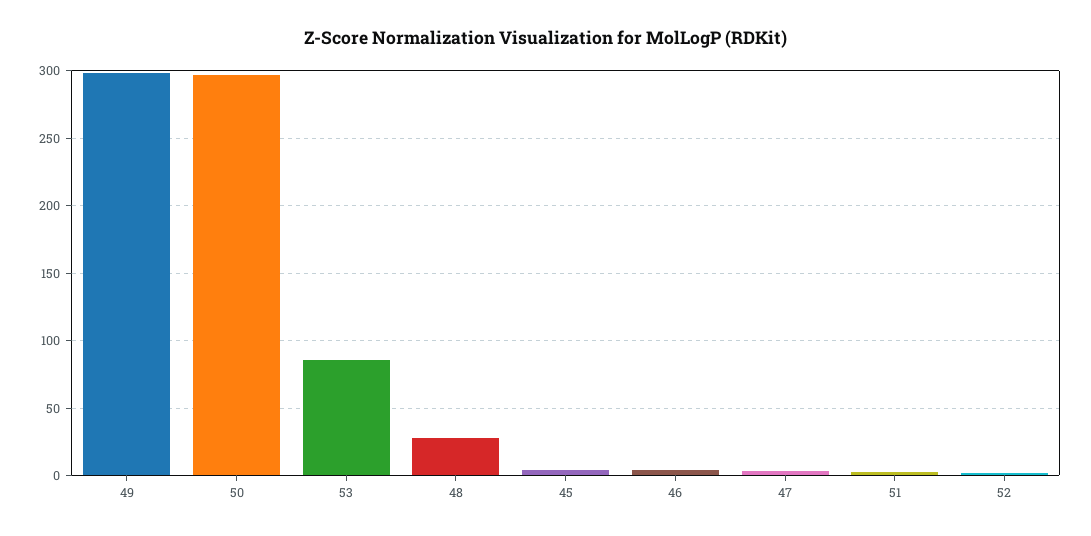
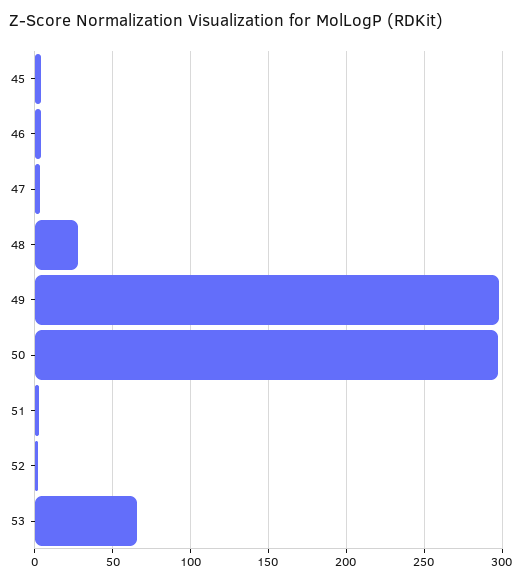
  {
    "49": 300,
    "50": 295,
-   "53": 85,
+   "53": 65,
    "48": 30,
    "45": 5,
    "46": 5,
    "47": 5,
    "51": 5,
    "52": 0
  }

